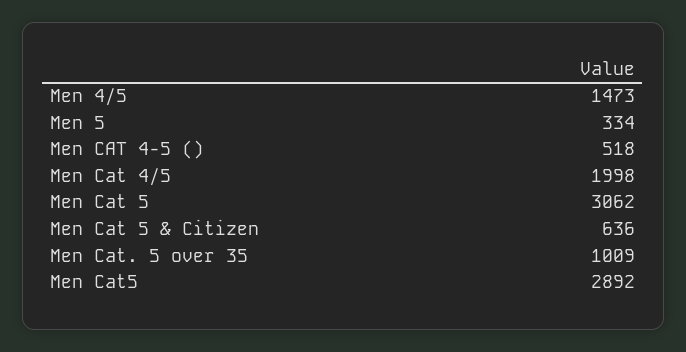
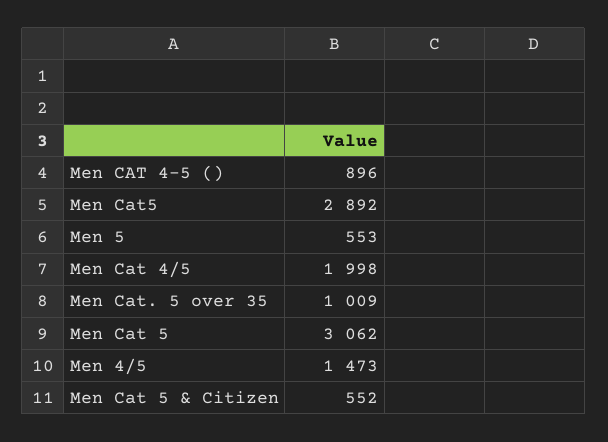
  {
    "Men 4/5": 1473,
-   "Men 5": 334,
+   "Men 5": 553,
-   "Men CAT 4-5 ()": 518,
+   "Men CAT 4-5 ()": 896,
    "Men Cat 4/5": 1998,
    "Men Cat 5": 3062,
-   "Men Cat 5 & Citizen": 636,
+   "Men Cat 5 & Citizen": 552,
    "Men Cat. 5 over 35": 1009,
    "Men Cat5": 2892
  }

